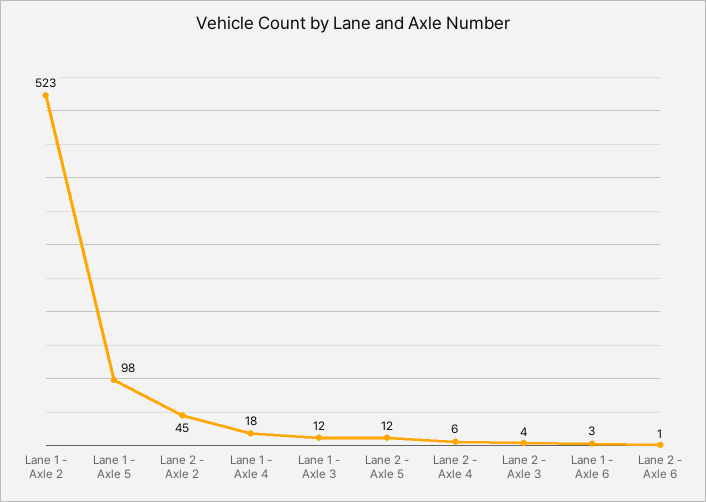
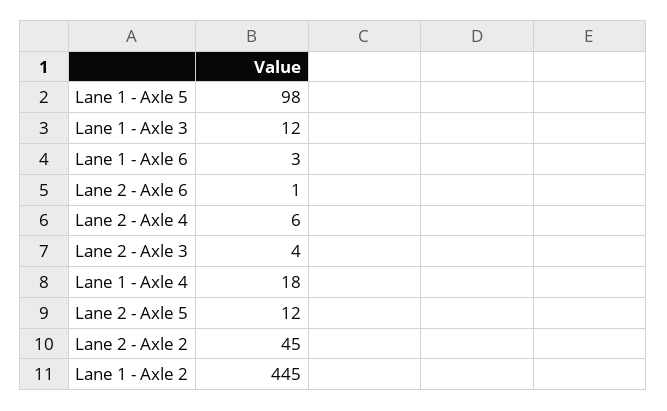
  {
-   "Lane 1 - Axle 2": 523,
+   "Lane 1 - Axle 2": 445,
    "Lane 1 - Axle 5": 98,
    "Lane 2 - Axle 2": 45,
    "Lane 1 - Axle 4": 18,
    "Lane 1 - Axle 3": 12,
    "Lane 2 - Axle 5": 12,
    "Lane 2 - Axle 4": 6,
    "Lane 2 - Axle 3": 4,
    "Lane 1 - Axle 6": 3,
    "Lane 2 - Axle 6": 1
  }

